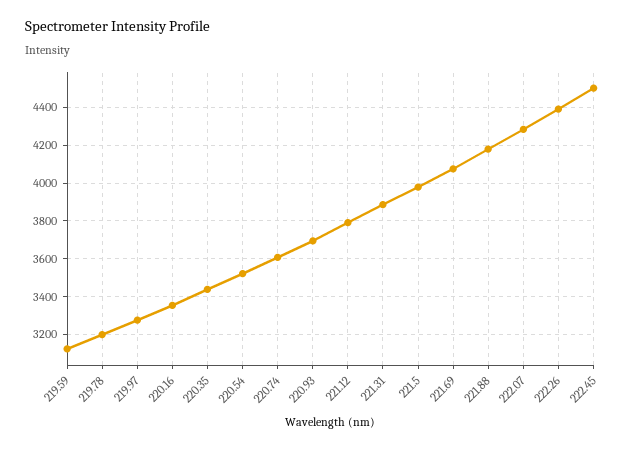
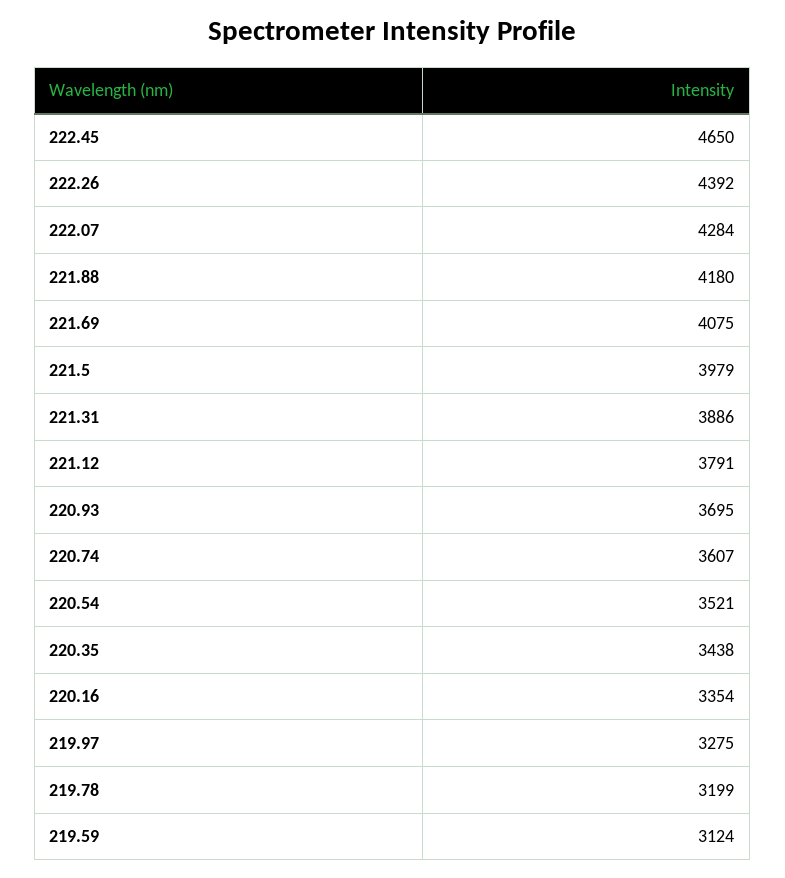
  {
    "219.59": 3124,
    "219.78": 3199,
    "219.97": 3275,
    "220.16": 3354,
    "220.35": 3438,
    "220.54": 3521,
    "220.74": 3607,
    "220.93": 3695,
    "221.12": 3791,
    "221.31": 3886,
    "221.5": 3979,
    "221.69": 4075,
    "221.88": 4180,
    "222.07": 4284,
    "222.26": 4392,
-   "222.45": 4500
+   "222.45": 4650
  }

